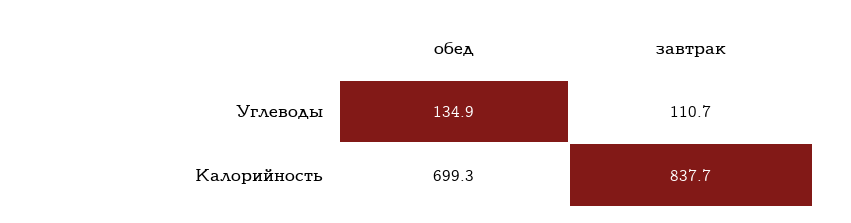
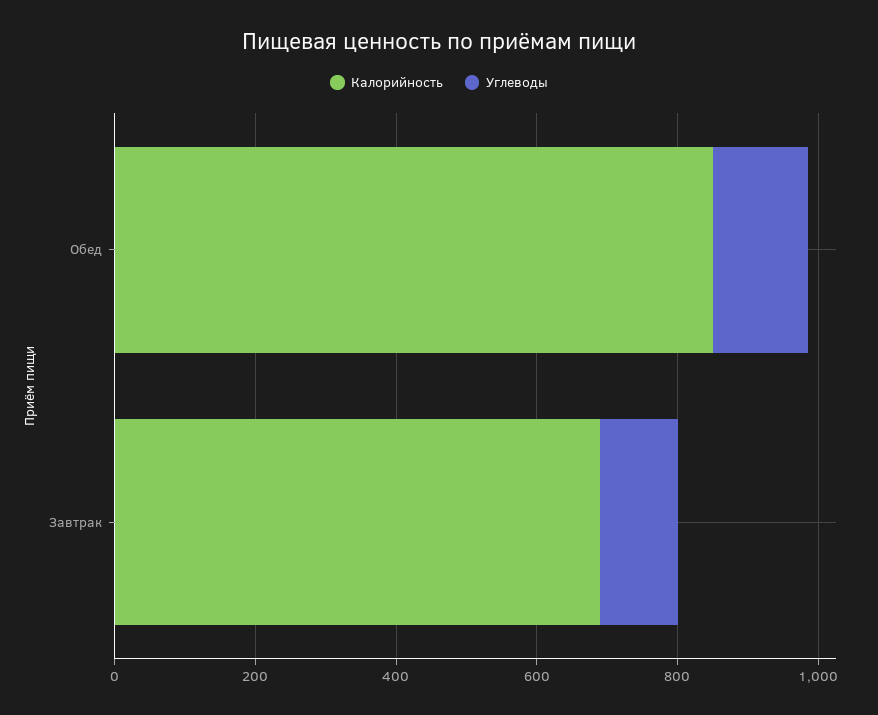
  {
    "Углеводы": {
      "обед": 134.9,
      "завтрак": 110.7
    },
    "Калорийность": {
-     "обед": 699.3,
+     "обед": 850,
-     "завтрак": 837.7
+     "завтрак": 700
    }
  }

